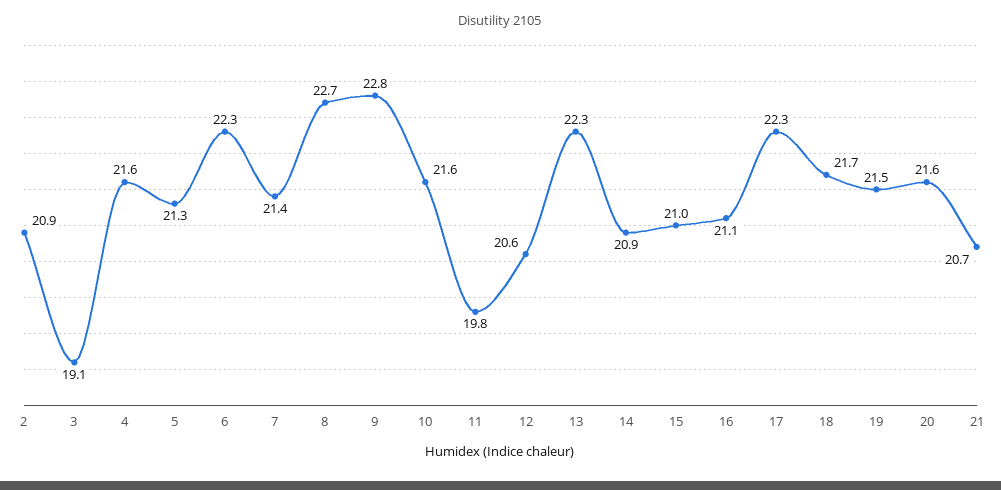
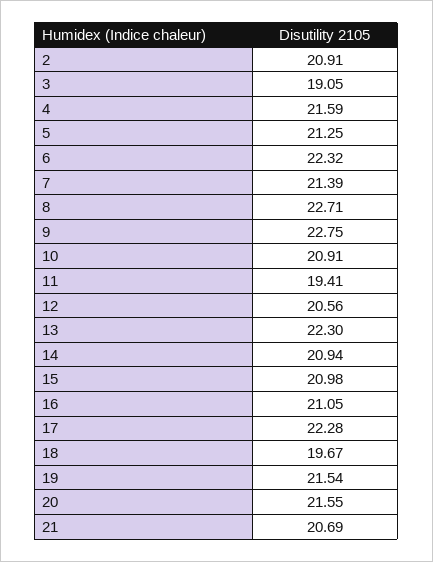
  {
    "2": 20.91,
    "3": 19.05,
    "4": 21.59,
    "5": 21.25,
    "6": 22.32,
    "7": 21.39,
    "8": 22.71,
    "9": 22.75,
-   "10": 21.6,
+   "10": 20.91,
-   "11": 19.8,
+   "11": 19.41,
    "12": 20.56,
    "13": 22.3,
    "14": 20.94,
    "15": 20.98,
    "16": 21.05,
    "17": 22.28,
-   "18": 21.7,
+   "18": 19.67,
    "19": 21.54,
    "20": 21.55,
    "21": 20.69
  }

